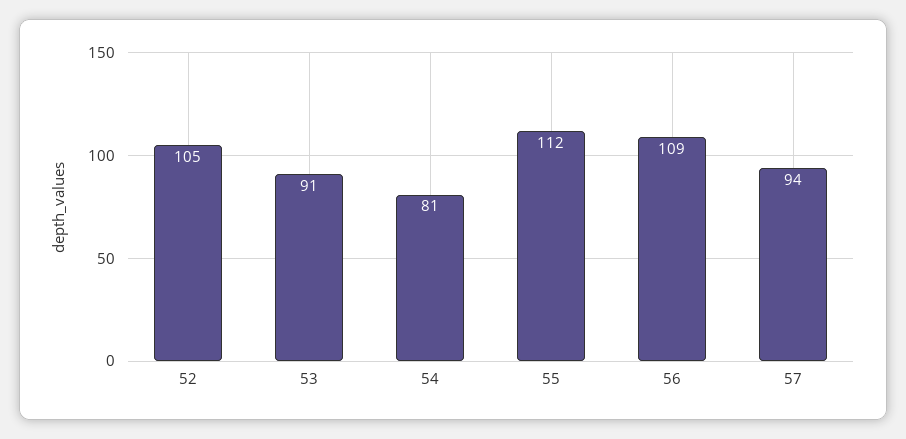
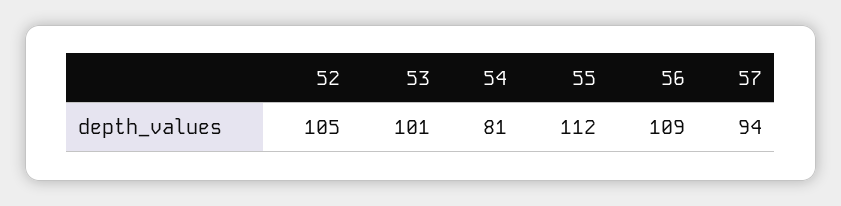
  {
    "52": 105,
-   "53": 91,
+   "53": 101,
    "54": 81,
    "55": 112,
    "56": 109,
    "57": 94
  }

